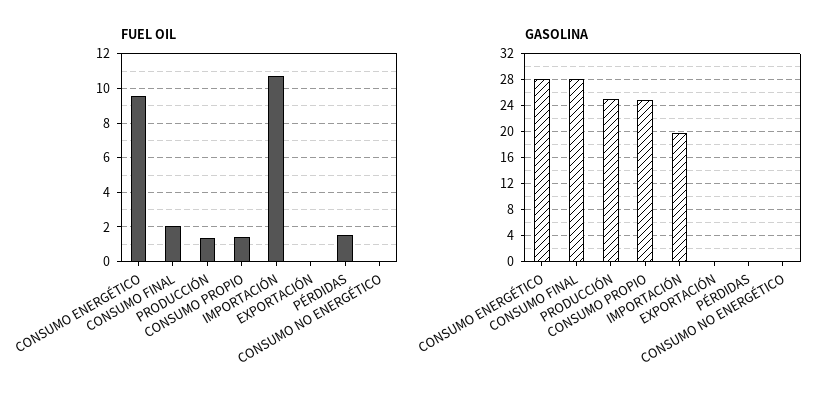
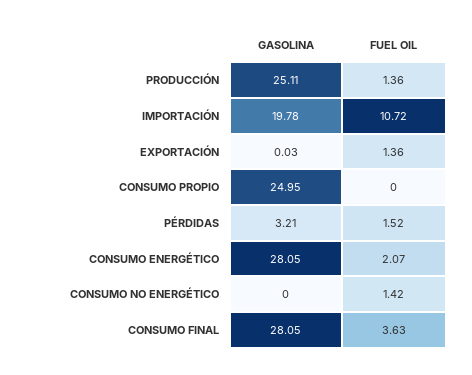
  {
    "FUEL OIL": {
-     "CONSUMO ENERGÉTICO": 9.5,
+     "CONSUMO ENERGÉTICO": 2.07,
-     "CONSUMO FINAL": 2,
+     "CONSUMO FINAL": 3.63,
      "PRODUCCIÓN": 1.36,
-     "CONSUMO PROPIO": 1.5,
+     "CONSUMO PROPIO": 0,
      "IMPORTACIÓN": 10.72,
-     "EXPORTACIÓN": 0,
+     "EXPORTACIÓN": 1.36,
      "PÉRDIDAS": 1.52,
-     "CONSUMO NO ENERGÉTICO": 0
+     "CONSUMO NO ENERGÉTICO": 1.42
    },
    "GASOLINA": {
      "CONSUMO ENERGÉTICO": 28.05,
      "CONSUMO FINAL": 28.05,
      "PRODUCCIÓN": 25.11,
      "CONSUMO PROPIO": 24.95,
      "IMPORTACIÓN": 19.78,
      "EXPORTACIÓN": 0.03,
-     "PÉRDIDAS": 0,
+     "PÉRDIDAS": 3.21,
      "CONSUMO NO ENERGÉTICO": 0
    }
  }

